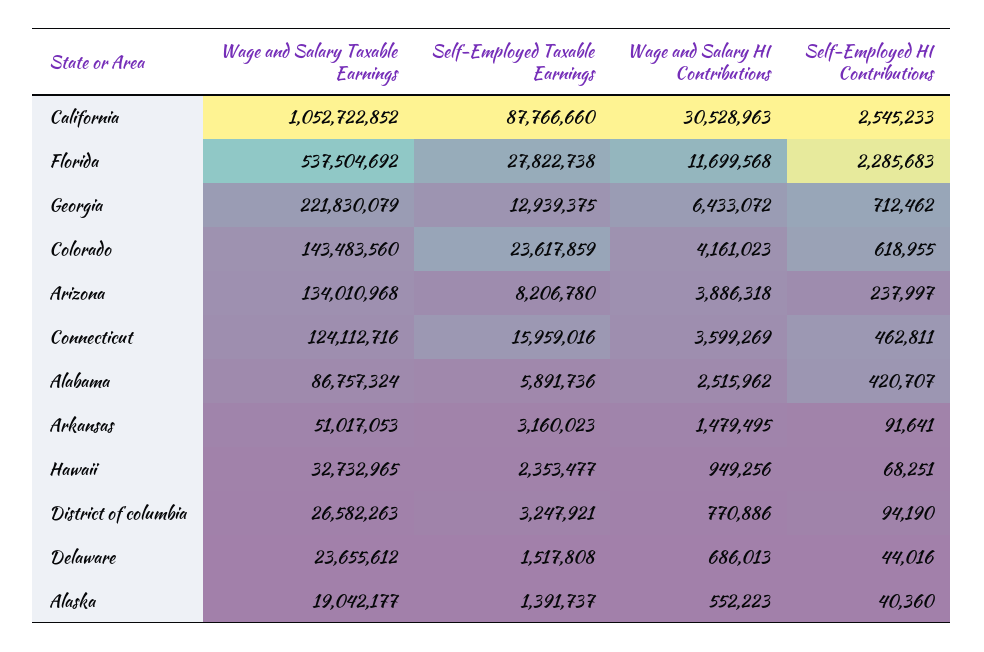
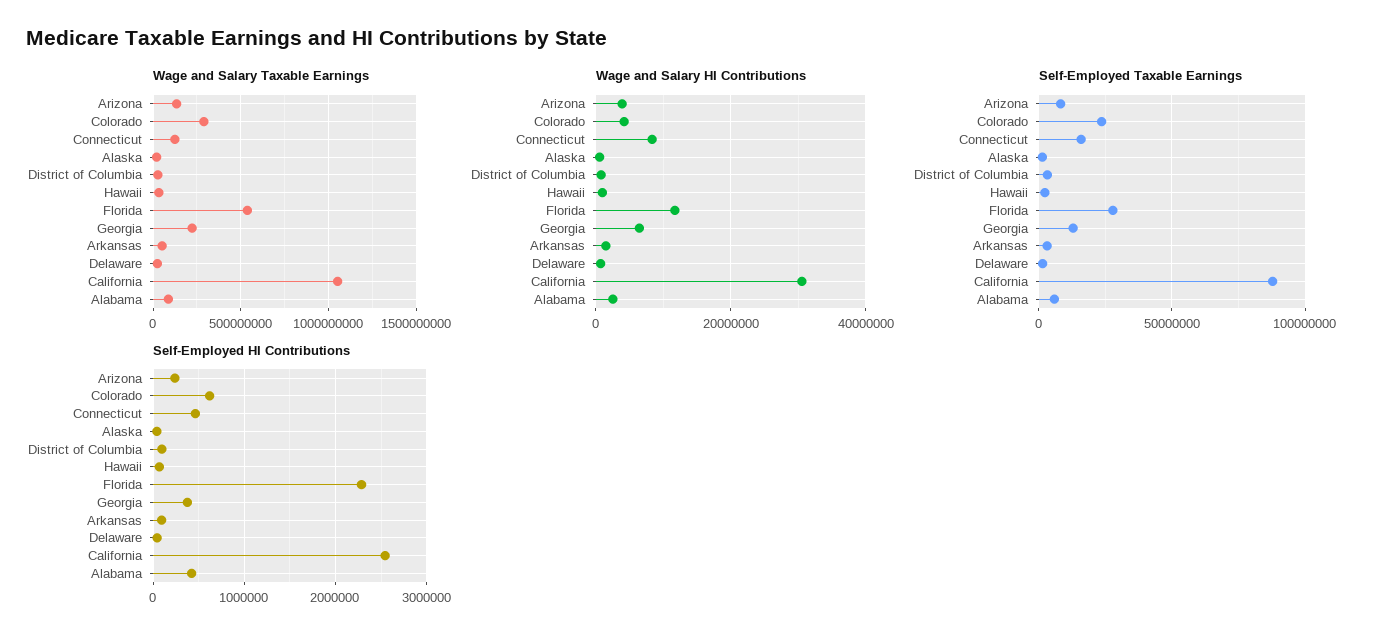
  {
    "Wage and Salary Taxable Earnings": {
      "California": 1052722852,
      "Florida": 537504692,
      "Georgia": 221830079,
-     "Colorado": 143483560,
+     "Colorado": 300000000,
      "Arizona": 134010968,
      "Connecticut": 124112716,
      "Alabama": 86757324,
      "Arkansas": 51017053,
      "Hawaii": 32732965,
      "District of columbia": 26582263,
      "Delaware": 23655612,
      "Alaska": 19042177
    },
    "Self-Employed Taxable Earnings": {
      "California": 87766660,
      "Florida": 27822738,
      "Georgia": 12939375,
      "Colorado": 23617859,
      "Arizona": 8206780,
      "Connecticut": 15959016,
      "Alabama": 5891736,
      "Arkansas": 3160023,
      "Hawaii": 2353477,
      "District of columbia": 3247921,
      "Delaware": 1517808,
      "Alaska": 1391737
    },
    "Wage and Salary HI Contributions": {
      "California": 30528963,
      "Florida": 11699568,
      "Georgia": 6433072,
      "Colorado": 4161023,
      "Arizona": 3886318,
-     "Connecticut": 3599269,
+     "Connecticut": 8000000,
      "Alabama": 2515962,
      "Arkansas": 1479495,
      "Hawaii": 949256,
      "District of columbia": 770886,
      "Delaware": 686013,
      "Alaska": 552223
    },
    "Self-Employed HI Contributions": {
      "California": 2545233,
      "Florida": 2285683,
-     "Georgia": 712462,
+     "Georgia": 400000,
      "Colorado": 618955,
      "Arizona": 237997,
      "Connecticut": 462811,
      "Alabama": 420707,
      "Arkansas": 91641,
      "Hawaii": 68251,
      "District of columbia": 94190,
      "Delaware": 44016,
      "Alaska": 40360
    }
  }

